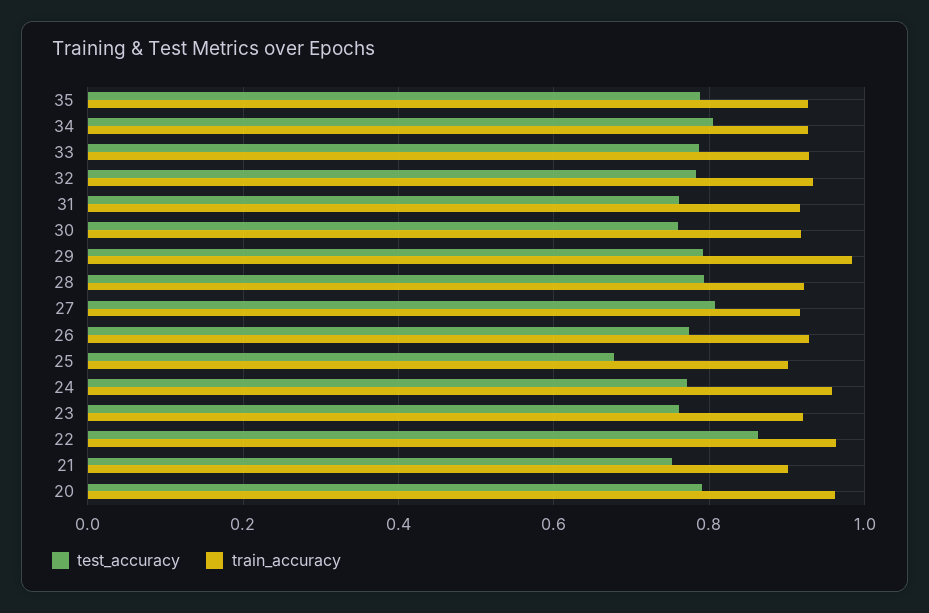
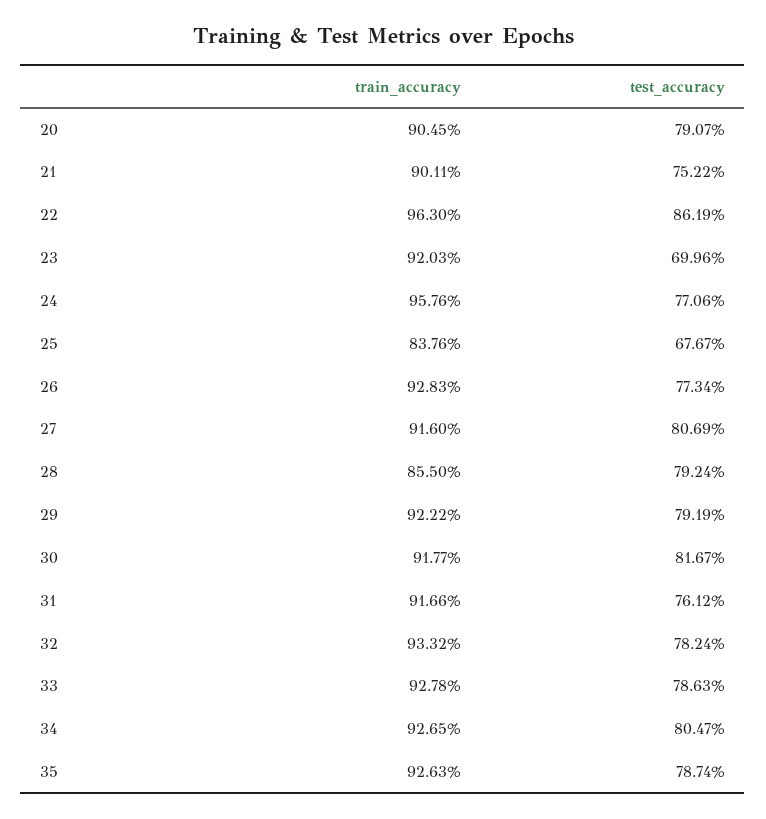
  {
    "test_accuracy": {
      "35": 0.7874,
      "34": 0.8047,
      "33": 0.7863,
      "32": 0.7824,
      "31": 0.7612,
-     "30": 0.76,
+     "30": 0.8167,
      "29": 0.7919,
      "28": 0.7924,
      "27": 0.8069,
      "26": 0.7734,
      "25": 0.6767,
      "24": 0.7706,
-     "23": 0.76,
+     "23": 0.6996,
      "22": 0.8619,
      "21": 0.7522,
      "20": 0.7907
    },
    "train_accuracy": {
      "35": 0.9263,
      "34": 0.9265,
      "33": 0.9278,
      "32": 0.9332,
      "31": 0.9166,
      "30": 0.9177,
-     "29": 0.98,
+     "29": 0.9222,
-     "28": 0.92,
+     "28": 0.855,
      "27": 0.916,
      "26": 0.9283,
-     "25": 0.9,
+     "25": 0.8376,
      "24": 0.9576,
      "23": 0.9203,
      "22": 0.963,
      "21": 0.9011,
-     "20": 0.96
+     "20": 0.9045
    }
  }

